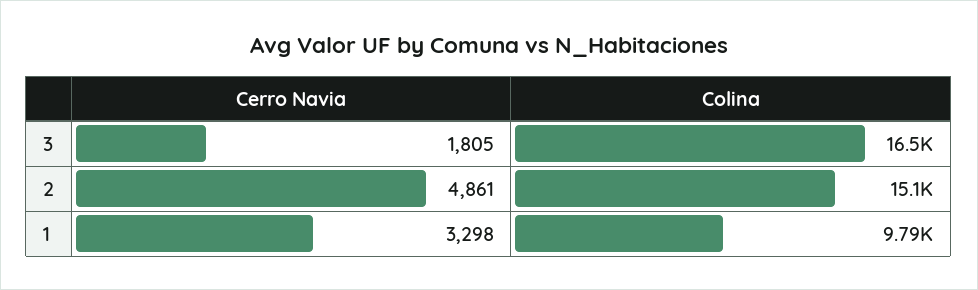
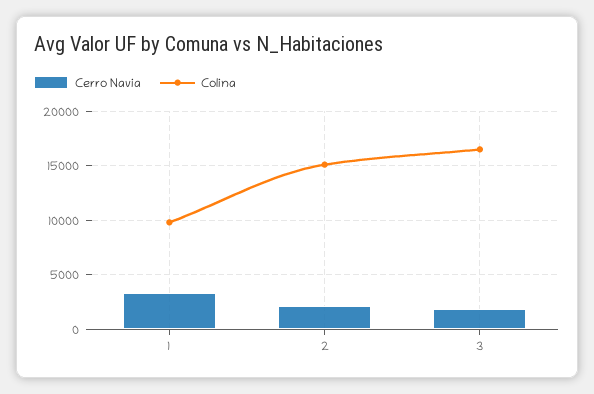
  {
    "Cerro Navia": {
      "3": 1805,
-     "2": 4861,
+     "2": 2000,
      "1": 3298
    },
    "Colina": {
      "3": 16500,
      "2": 15100,
      "1": 9790
    }
  }

